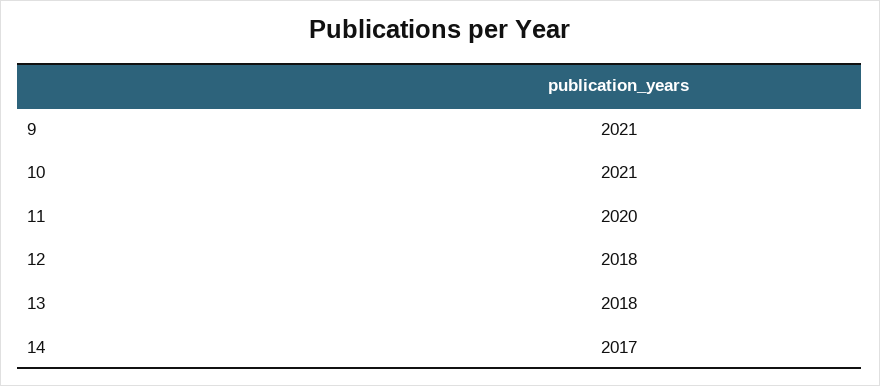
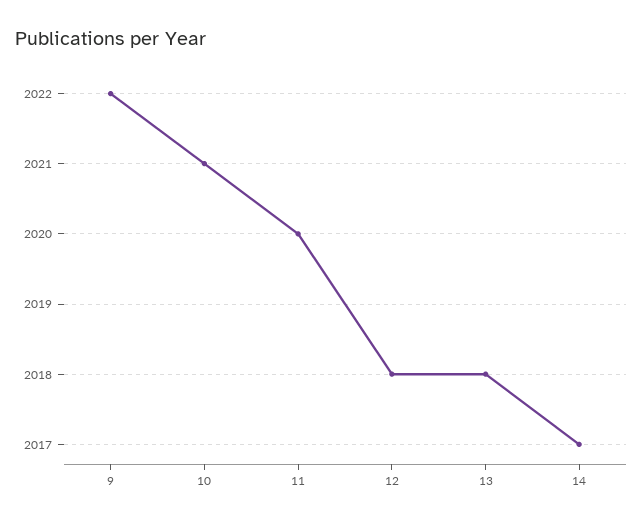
  {
-   "9": 2021,
+   "9": 2022,
    "10": 2021,
    "11": 2020,
    "12": 2018,
    "13": 2018,
    "14": 2017
  }

